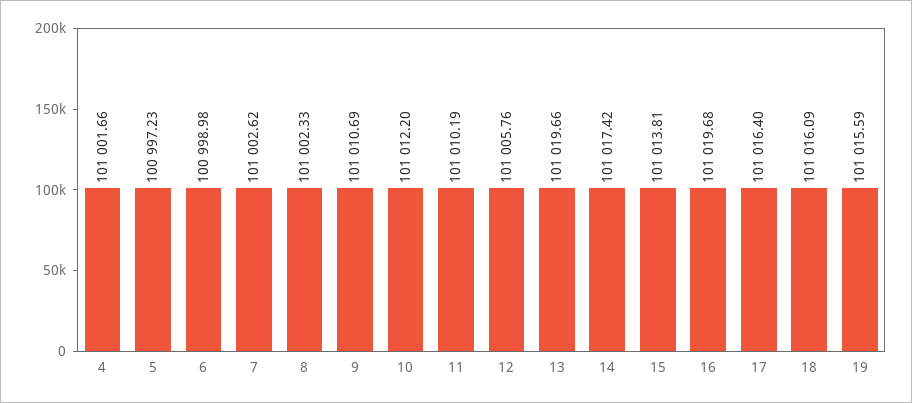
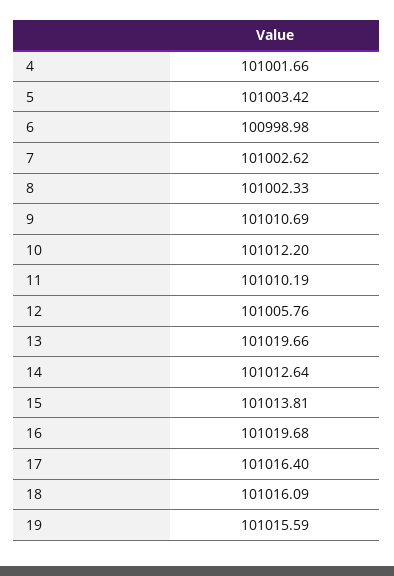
  {
    "4": 101001.66,
-   "5": 100997.23,
+   "5": 101003.42,
    "6": 100998.98,
    "7": 101002.62,
    "8": 101002.33,
    "9": 101010.69,
    "10": 101012.2,
    "11": 101010.19,
    "12": 101005.76,
    "13": 101019.66,
-   "14": 101017.42,
+   "14": 101012.64,
    "15": 101013.81,
    "16": 101019.68,
    "17": 101016.4,
    "18": 101016.09,
    "19": 101015.59
  }

